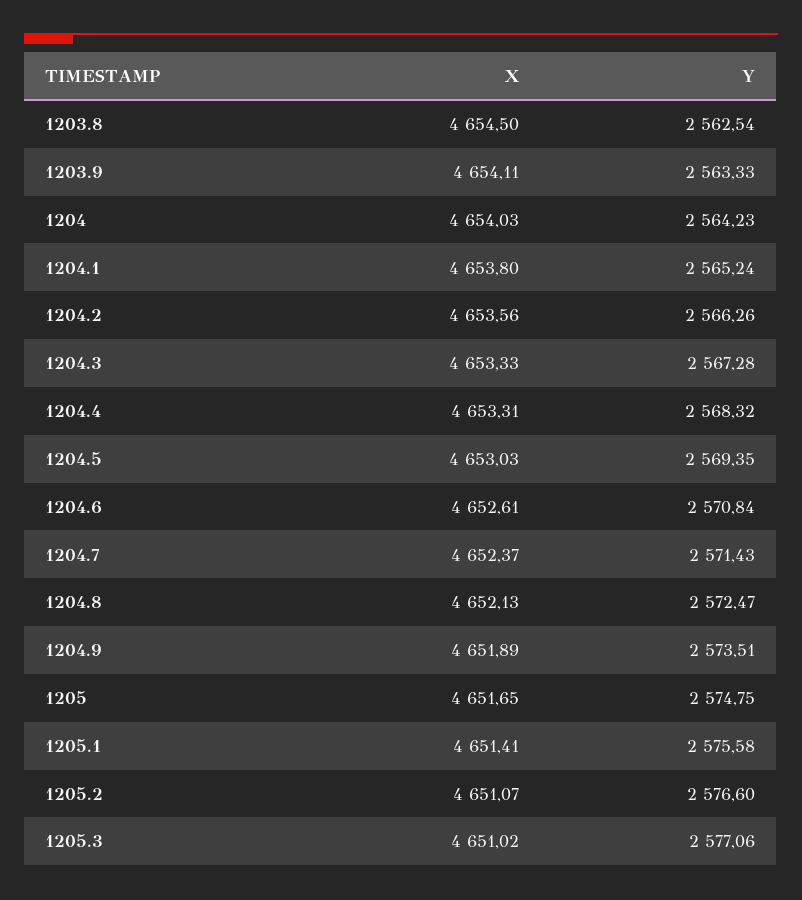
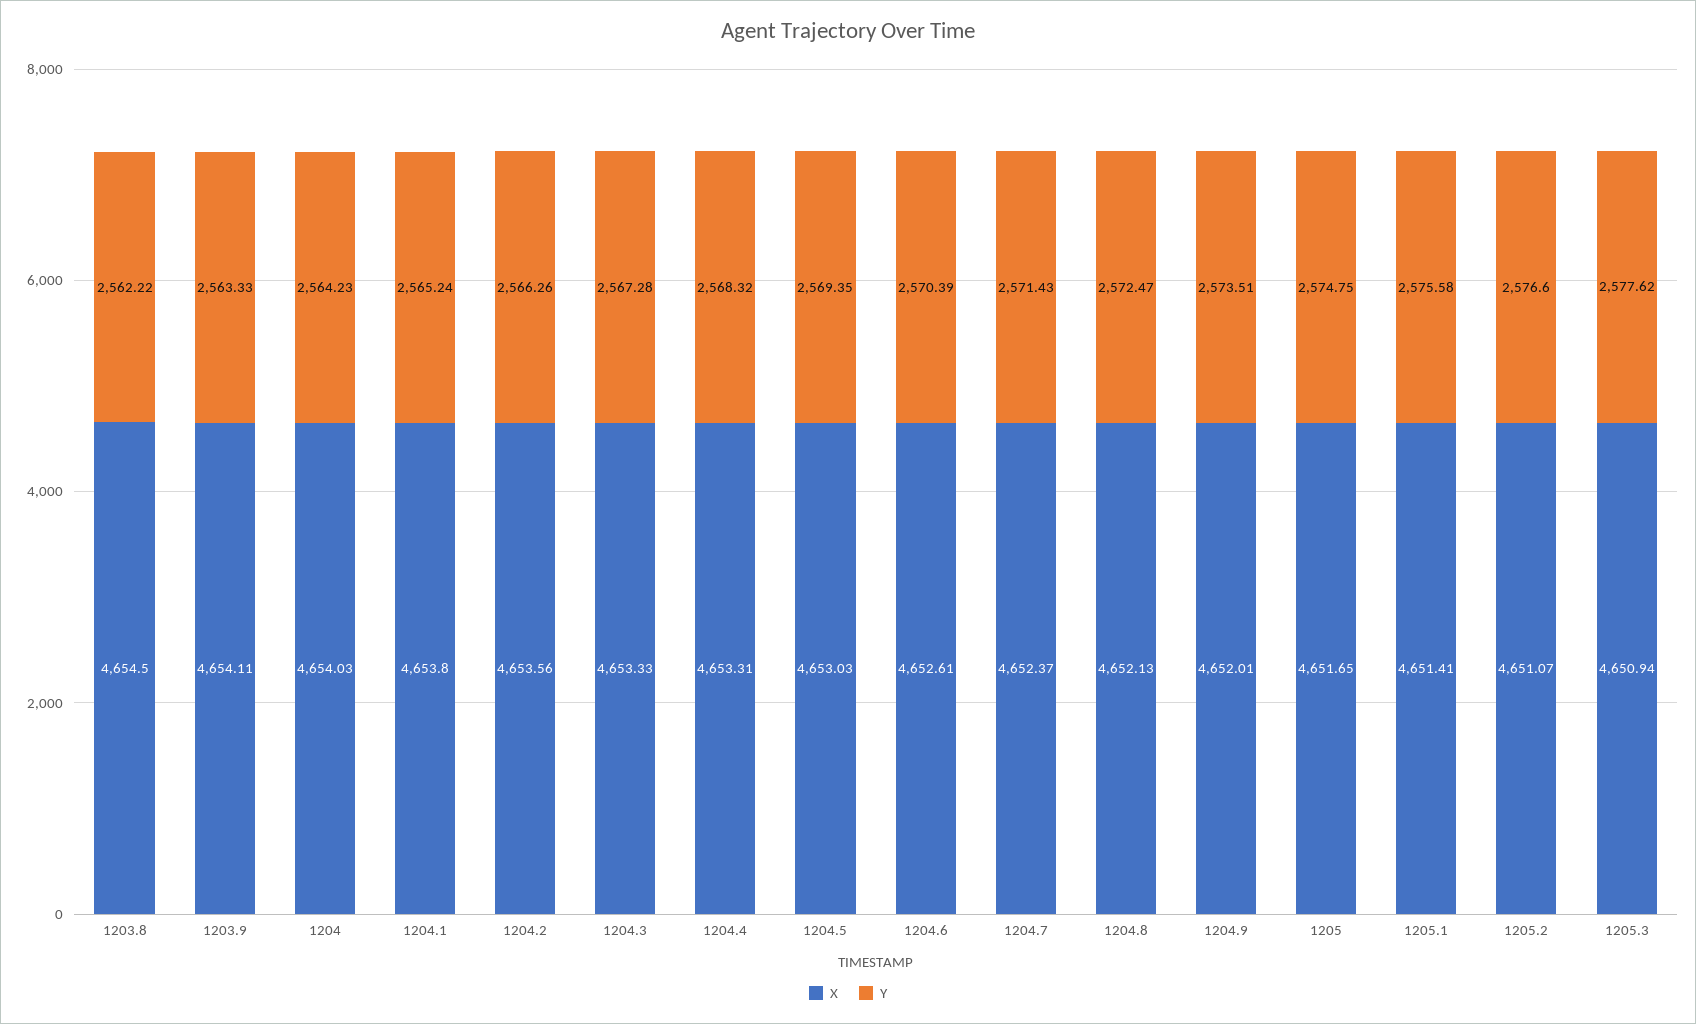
  {
    "X": {
      "1203.8": 4654.5,
      "1203.9": 4654.11,
      "1204": 4654.03,
      "1204.1": 4653.8,
      "1204.2": 4653.56,
      "1204.3": 4653.33,
      "1204.4": 4653.31,
      "1204.5": 4653.03,
      "1204.6": 4652.61,
      "1204.7": 4652.37,
      "1204.8": 4652.13,
-     "1204.9": 4651.89,
+     "1204.9": 4652.01,
      "1205": 4651.65,
      "1205.1": 4651.41,
      "1205.2": 4651.07,
-     "1205.3": 4651.02
+     "1205.3": 4650.94
    },
    "Y": {
-     "1203.8": 2562.54,
+     "1203.8": 2562.22,
      "1203.9": 2563.33,
      "1204": 2564.23,
      "1204.1": 2565.24,
      "1204.2": 2566.26,
      "1204.3": 2567.28,
      "1204.4": 2568.32,
      "1204.5": 2569.35,
-     "1204.6": 2570.84,
+     "1204.6": 2570.39,
      "1204.7": 2571.43,
      "1204.8": 2572.47,
      "1204.9": 2573.51,
      "1205": 2574.75,
      "1205.1": 2575.58,
      "1205.2": 2576.6,
-     "1205.3": 2577.06
+     "1205.3": 2577.62
    }
  }

